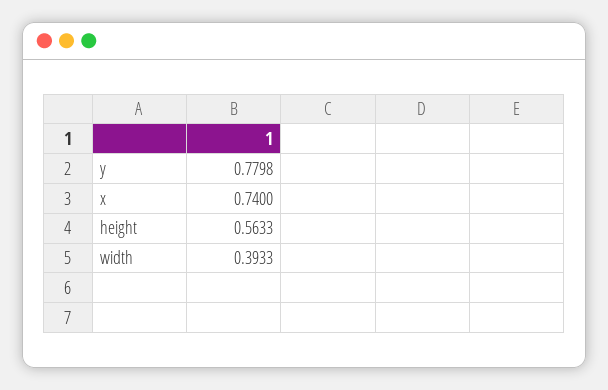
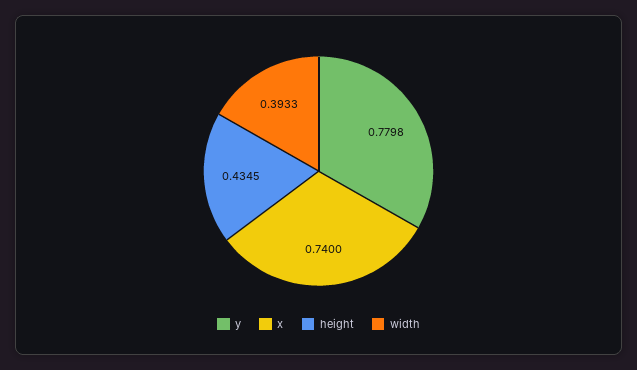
  {
    "y": 0.7798,
    "x": 0.74,
-   "height": 0.5633,
+   "height": 0.4345,
    "width": 0.3933
  }

